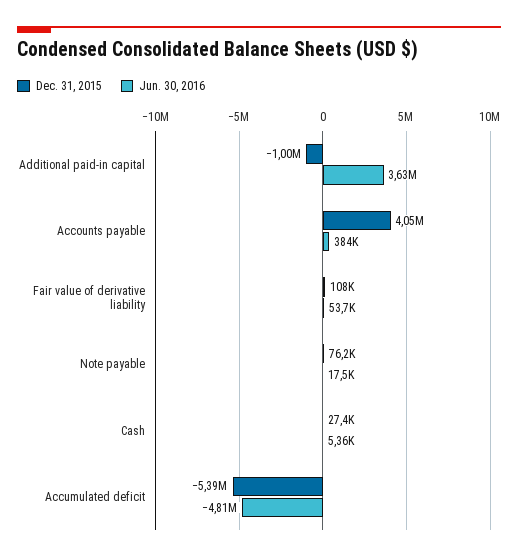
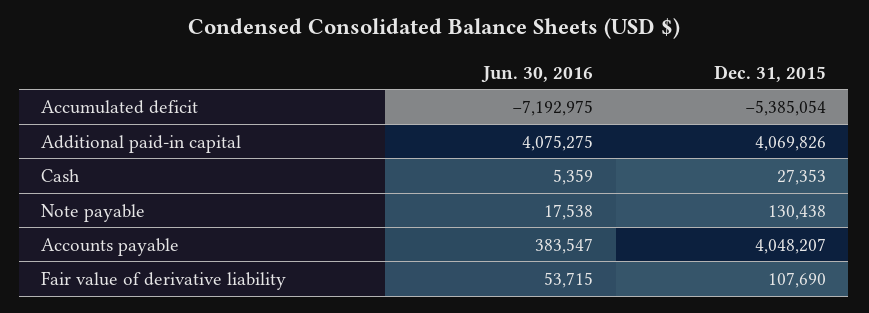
  {
    "Dec. 31, 2015": {
-     "Additional paid-in capital": -1000000,
+     "Additional paid-in capital": 4069826,
      "Accounts payable": 4048207,
      "Fair value of derivative liability": 107690,
-     "Note payable": 76200,
+     "Note payable": 130438,
      "Cash": 27353,
      "Accumulated deficit": -5385054
    },
    "Jun. 30, 2016": {
-     "Additional paid-in capital": 3630000,
+     "Additional paid-in capital": 4075275,
      "Accounts payable": 383547,
      "Fair value of derivative liability": 53715,
      "Note payable": 17538,
      "Cash": 5359,
-     "Accumulated deficit": -4810000
+     "Accumulated deficit": -7192975
    }
  }

